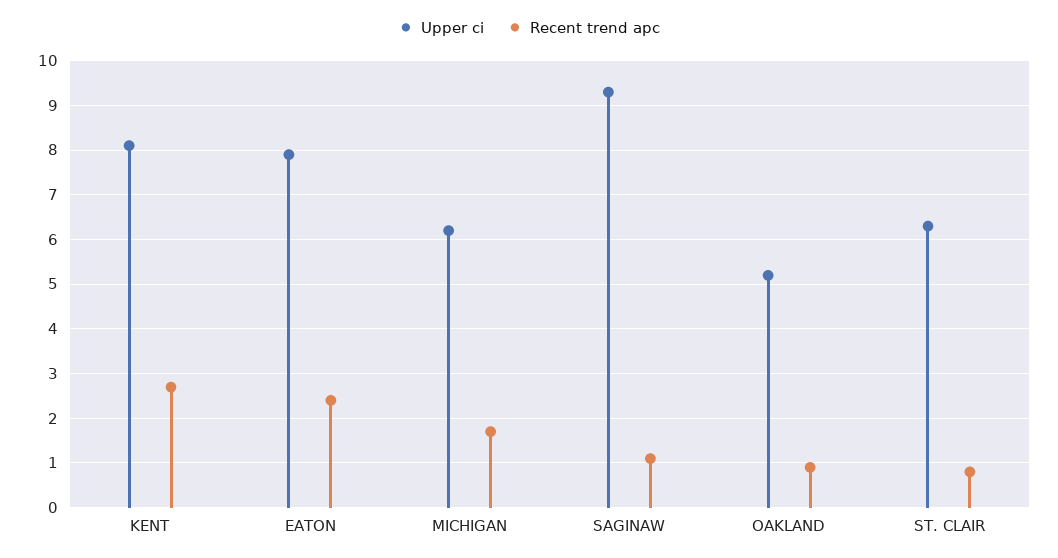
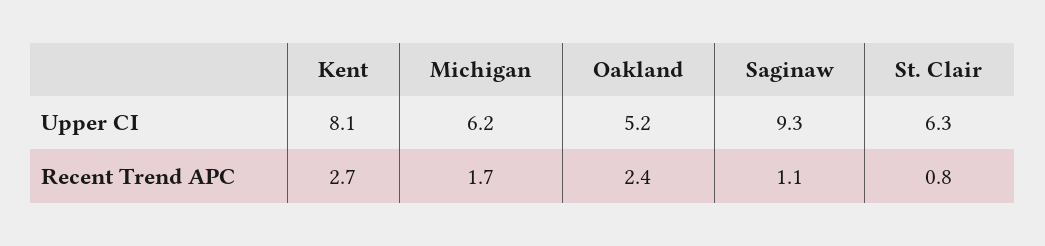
  {
    "Upper ci": {
      "KENT": 8.1,
-     "EATON": 8,
      "MICHIGAN": 6.2,
      "SAGINAW": 9.3,
      "OAKLAND": 5.2,
      "ST. CLAIR": 6.3
    },
    "Recent trend apc": {
      "KENT": 2.7,
-     "EATON": 2.5,
      "MICHIGAN": 1.7,
      "SAGINAW": 1.1,
-     "OAKLAND": 1,
+     "OAKLAND": 2.4,
      "ST. CLAIR": 0.8
    }
  }

